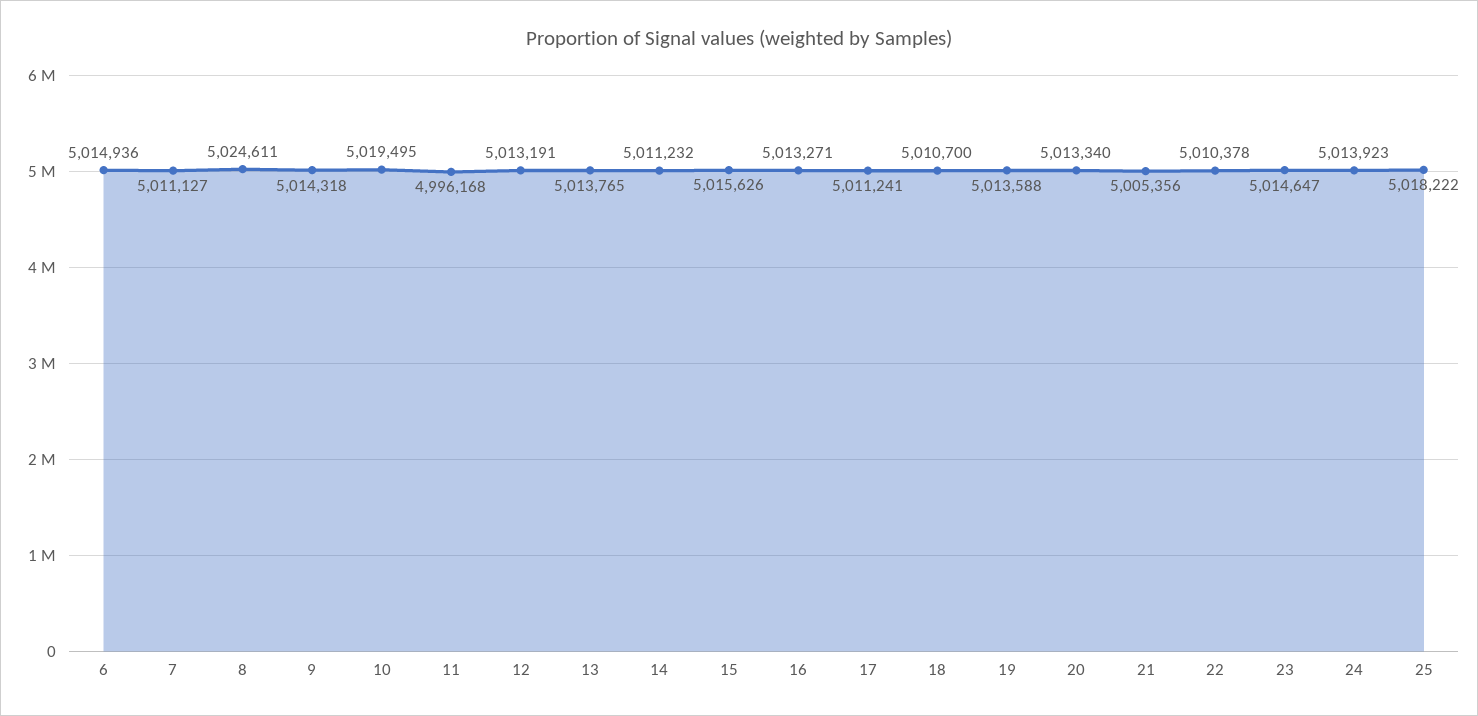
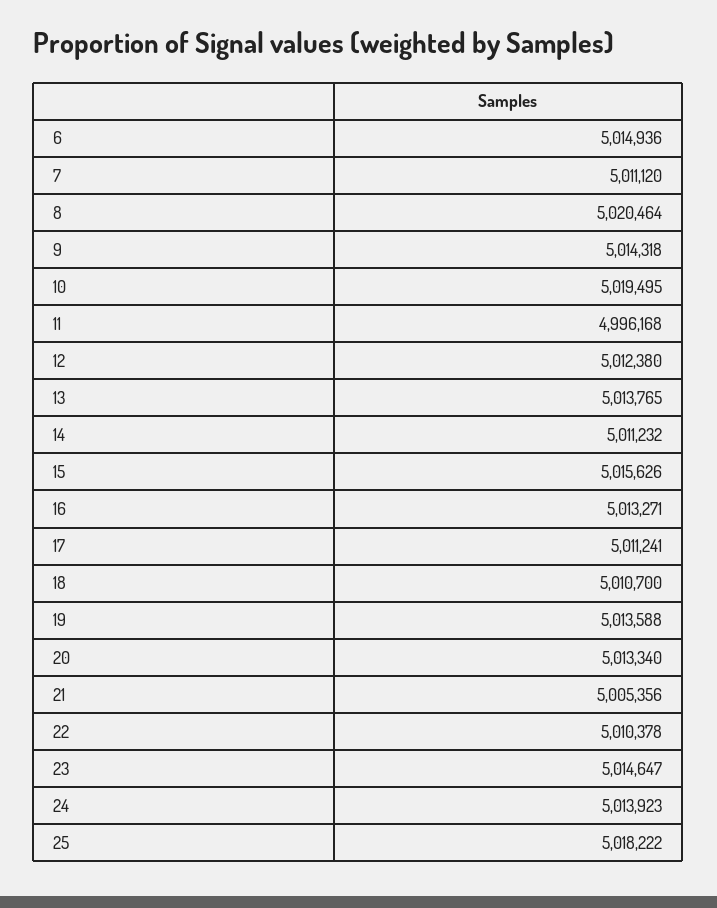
  {
    "6": 5014936,
-   "7": 5011127,
+   "7": 5011120,
-   "8": 5024611,
+   "8": 5020464,
    "9": 5014318,
    "10": 5019495,
    "11": 4996168,
-   "12": 5013191,
+   "12": 5012380,
    "13": 5013765,
    "14": 5011232,
    "15": 5015626,
    "16": 5013271,
    "17": 5011241,
    "18": 5010700,
    "19": 5013588,
    "20": 5013340,
    "21": 5005356,
    "22": 5010378,
    "23": 5014647,
    "24": 5013923,
    "25": 5018222
  }

